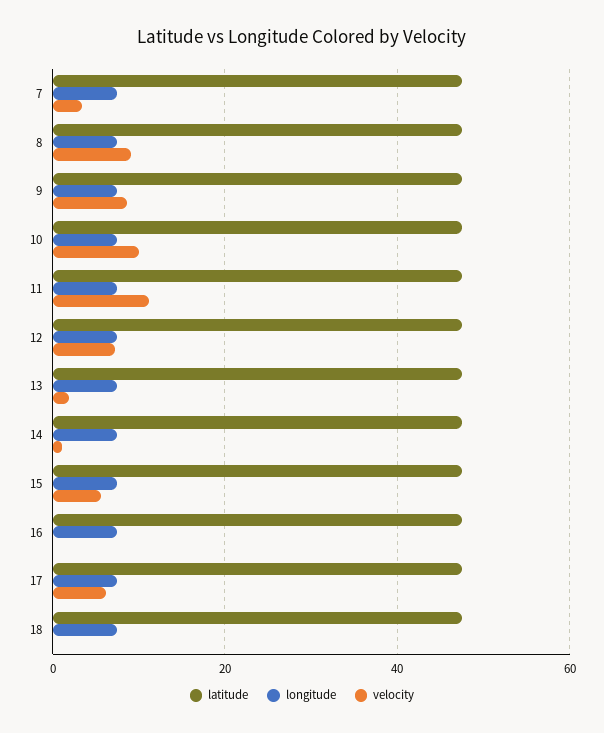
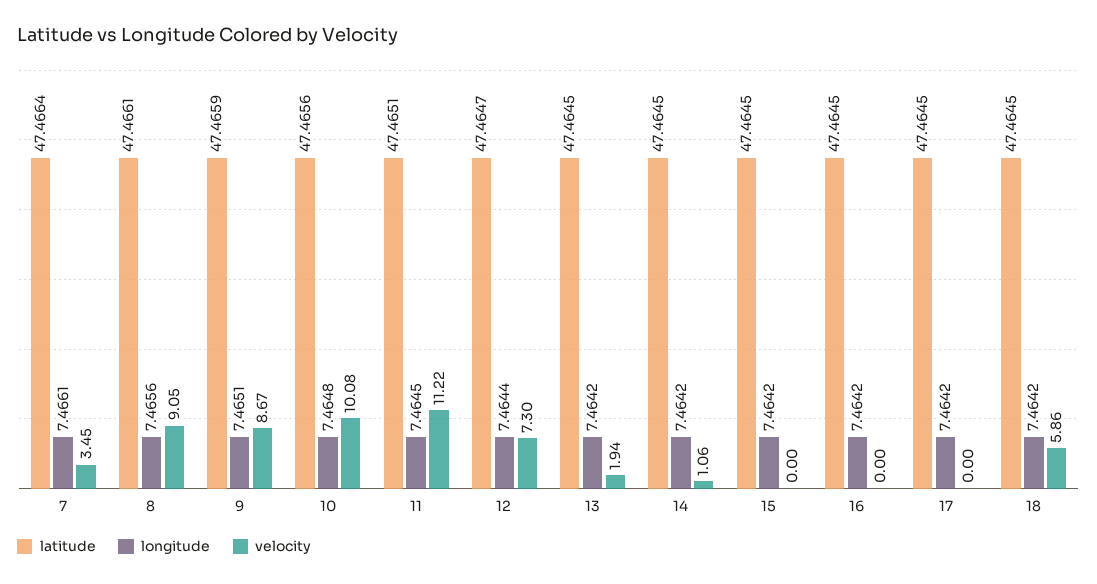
  {
    "latitude": {
      "7": 47.4664,
      "8": 47.4661,
      "9": 47.4659,
      "10": 47.4656,
      "11": 47.4651,
      "12": 47.4647,
      "13": 47.4645,
      "14": 47.4645,
      "15": 47.4645,
      "16": 47.4645,
      "17": 47.4645,
      "18": 47.4645
    },
    "longitude": {
      "7": 7.4661,
      "8": 7.4656,
      "9": 7.4651,
      "10": 7.4648,
      "11": 7.4645,
      "12": 7.4644,
      "13": 7.4642,
      "14": 7.4642,
      "15": 7.4642,
      "16": 7.4642,
      "17": 7.4642,
      "18": 7.4642
    },
    "velocity": {
      "7": 3.45,
      "8": 9.05,
      "9": 8.67,
      "10": 10.08,
      "11": 11.22,
      "12": 7.3,
      "13": 1.94,
      "14": 1.06,
-     "15": 6,
+     "15": 0,
      "16": 0,
-     "17": 6,
+     "17": 0,
-     "18": 0
+     "18": 5.86
    }
  }

